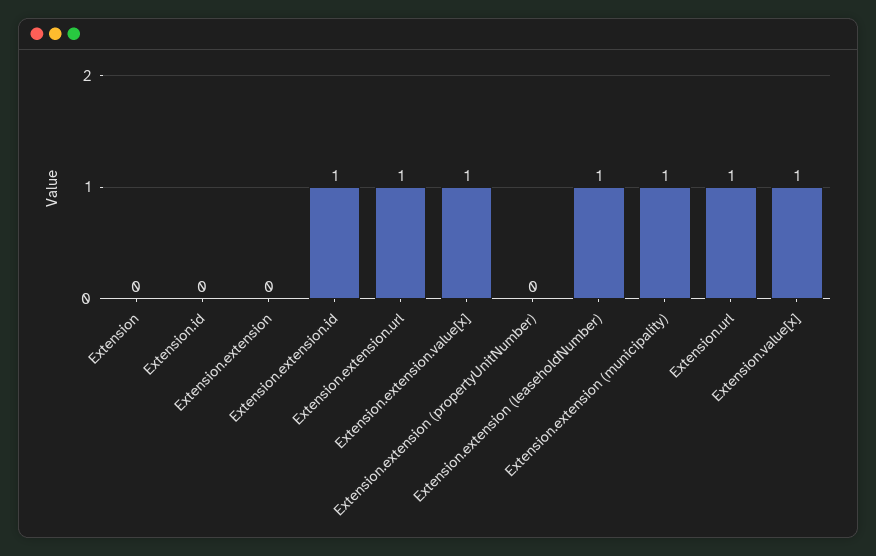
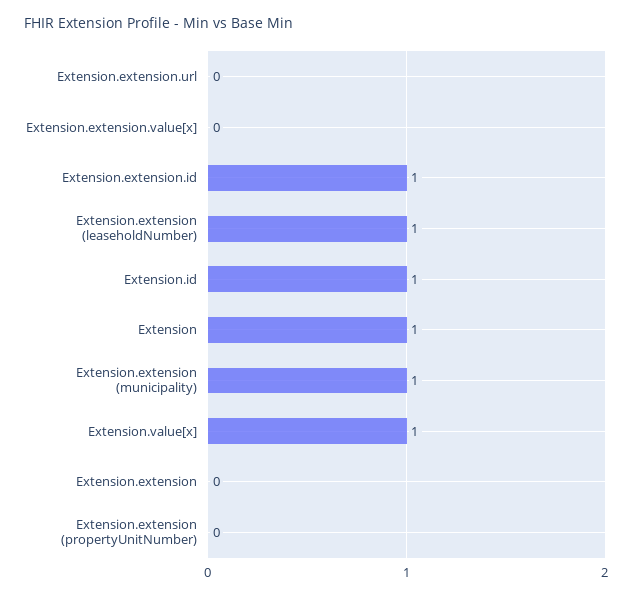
  {
-   "Extension": 0,
+   "Extension": 1,
-   "Extension.id": 0,
+   "Extension.id": 1,
    "Extension.extension": 0,
    "Extension.extension.id": 1,
-   "Extension.extension.url": 1,
+   "Extension.extension.url": 0,
-   "Extension.extension.value[x]": 1,
+   "Extension.extension.value[x]": 0,
    "Extension.extension (propertyUnitNumber)": 0,
    "Extension.extension (leaseholdNumber)": 1,
    "Extension.extension (municipality)": 1,
-   "Extension.url": 1,
    "Extension.value[x]": 1
  }

